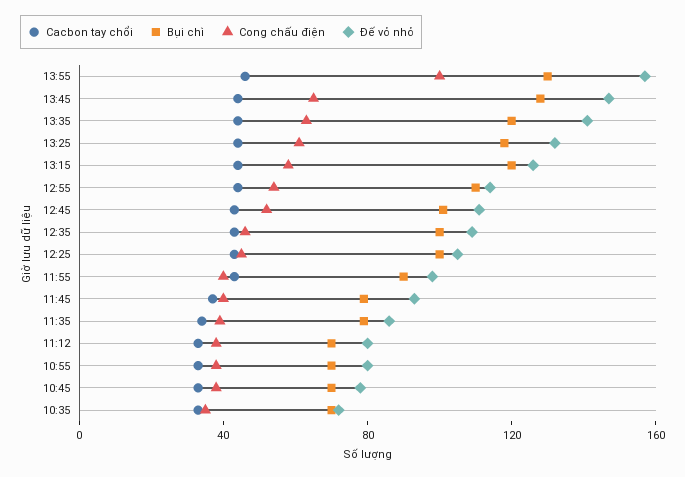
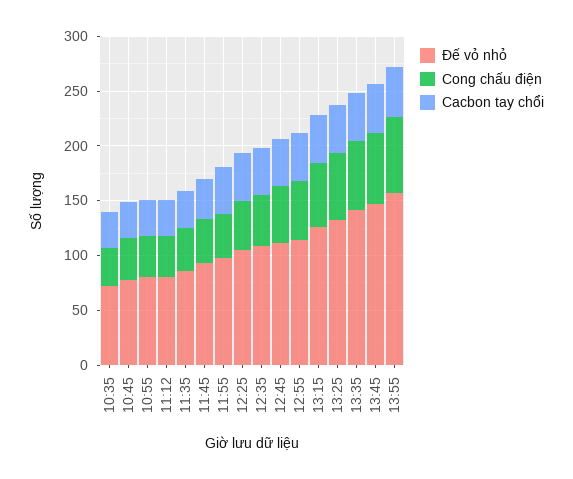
  {
    "Cacbon tay chổi": {
      "13:55": 50,
      "13:45": 40,
      "13:35": 40,
      "13:25": 40,
      "13:15": 40,
      "12:55": 40,
      "12:45": 40,
      "12:35": 40,
      "12:25": 40,
      "11:55": 40,
      "11:45": 40,
      "11:35": 30,
      "11:12": 30,
      "10:55": 30,
      "10:45": 30,
      "10:35": 30
    },
-   "Bụi chì": {
-     "13:55": 130,
-     "13:45": 130,
-     "13:35": 120,
-     "13:25": 120,
-     "13:15": 120,
-     "12:55": 110,
-     "12:45": 100,
-     "12:35": 100,
-     "12:25": 100,
-     "11:55": 90,
-     "11:45": 80,
-     "11:35": 80,
-     "11:12": 70,
-     "10:55": 70,
-     "10:45": 70,
-     "10:35": 70
-   },
    "Cong chấu điện": {
-     "13:55": 100,
+     "13:55": 70,
      "13:45": 70,
      "13:35": 60,
      "13:25": 60,
      "13:15": 60,
      "12:55": 50,
      "12:45": 50,
      "12:35": 50,
      "12:25": 50,
      "11:55": 40,
      "11:45": 40,
      "11:35": 40,
      "11:12": 40,
      "10:55": 40,
      "10:45": 40,
      "10:35": 40
    },
    "Đế vỏ nhỏ": {
      "13:55": 160,
      "13:45": 150,
      "13:35": 140,
      "13:25": 130,
      "13:15": 130,
      "12:55": 110,
      "12:45": 110,
      "12:35": 110,
      "12:25": 110,
      "11:55": 100,
      "11:45": 90,
      "11:35": 90,
      "11:12": 80,
      "10:55": 80,
      "10:45": 80,
      "10:35": 70
    }
  }

